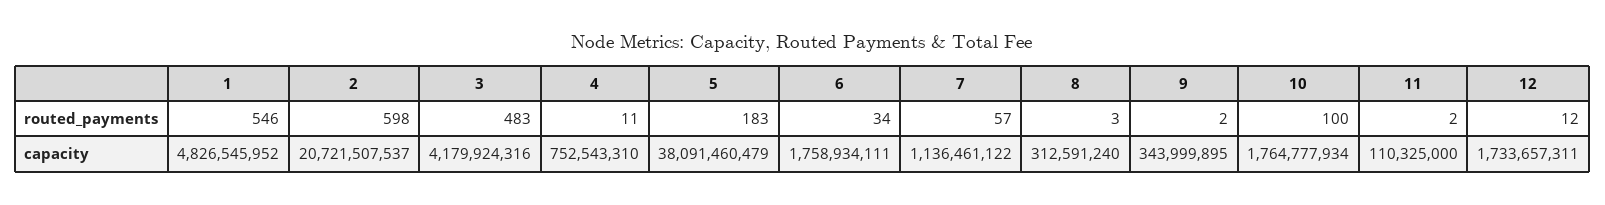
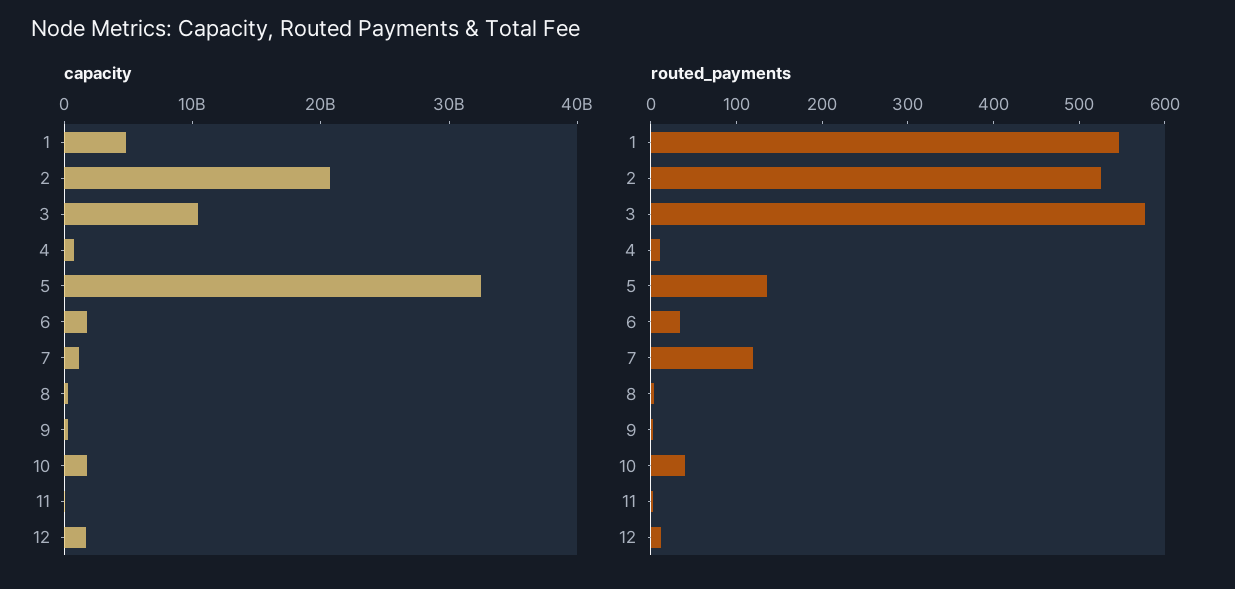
  {
    "routed_payments": {
      "1": 546,
-     "2": 598,
+     "2": 520,
-     "3": 483,
+     "3": 580,
      "4": 11,
-     "5": 183,
+     "5": 140,
      "6": 34,
-     "7": 57,
+     "7": 120,
      "8": 3,
      "9": 2,
-     "10": 100,
+     "10": 40,
      "11": 2,
      "12": 12
    },
    "capacity": {
      "1": 4826545952,
      "2": 20721507537,
-     "3": 4179924316,
+     "3": 10000000000,
      "4": 752543310,
-     "5": 38091460479,
+     "5": 32000000000,
      "6": 1758934111,
      "7": 1136461122,
      "8": 312591240,
      "9": 343999895,
      "10": 1764777934,
      "11": 110325000,
      "12": 1733657311
    }
  }

